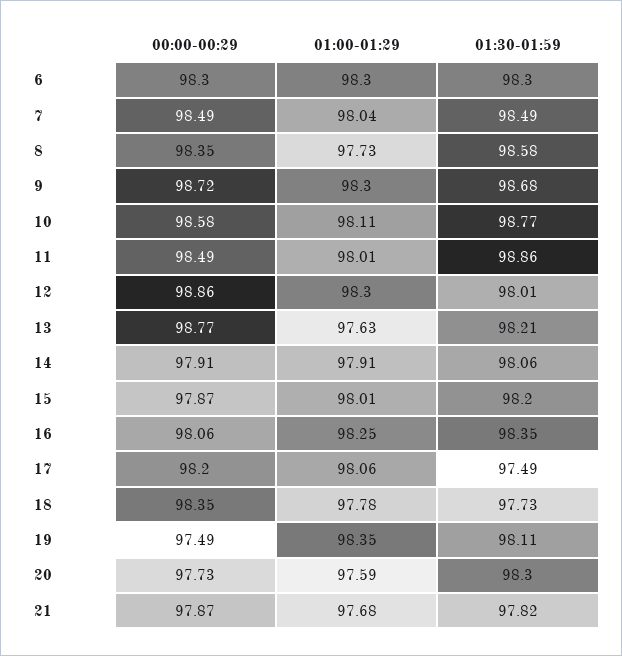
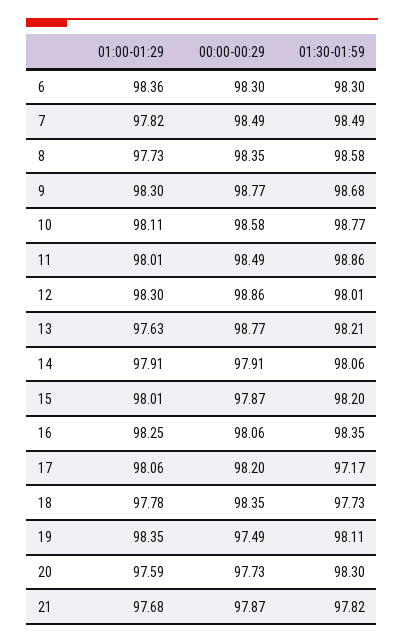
  {
    "00:00-00:29": {
      "6": 98.3,
      "7": 98.49,
      "8": 98.35,
-     "9": 98.72,
+     "9": 98.77,
      "10": 98.58,
      "11": 98.49,
      "12": 98.86,
      "13": 98.77,
      "14": 97.91,
      "15": 97.87,
      "16": 98.06,
      "17": 98.2,
      "18": 98.35,
      "19": 97.49,
      "20": 97.73,
      "21": 97.87
    },
    "01:00-01:29": {
-     "6": 98.3,
+     "6": 98.36,
-     "7": 98.04,
+     "7": 97.82,
      "8": 97.73,
      "9": 98.3,
      "10": 98.11,
      "11": 98.01,
      "12": 98.3,
      "13": 97.63,
      "14": 97.91,
      "15": 98.01,
      "16": 98.25,
      "17": 98.06,
      "18": 97.78,
      "19": 98.35,
      "20": 97.59,
      "21": 97.68
    },
    "01:30-01:59": {
      "6": 98.3,
      "7": 98.49,
      "8": 98.58,
      "9": 98.68,
      "10": 98.77,
      "11": 98.86,
      "12": 98.01,
      "13": 98.21,
      "14": 98.06,
      "15": 98.2,
      "16": 98.35,
-     "17": 97.49,
+     "17": 97.17,
      "18": 97.73,
      "19": 98.11,
      "20": 98.3,
      "21": 97.82
    }
  }

